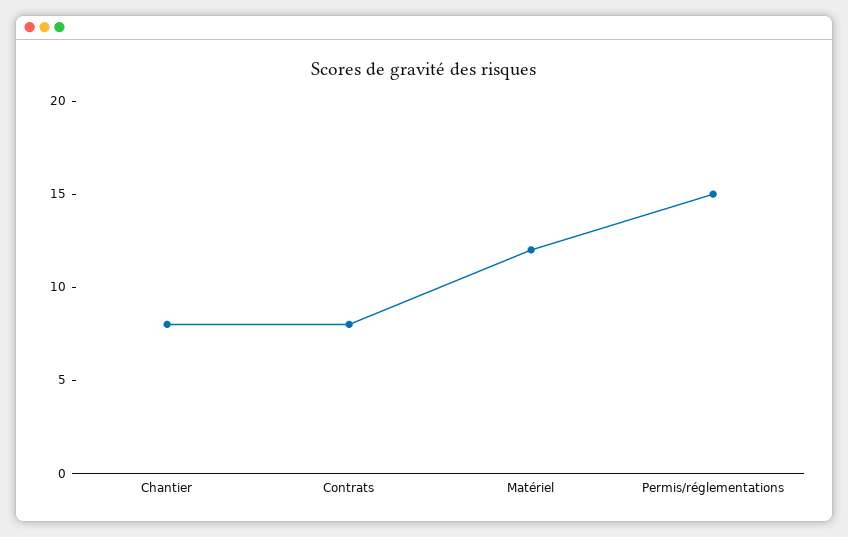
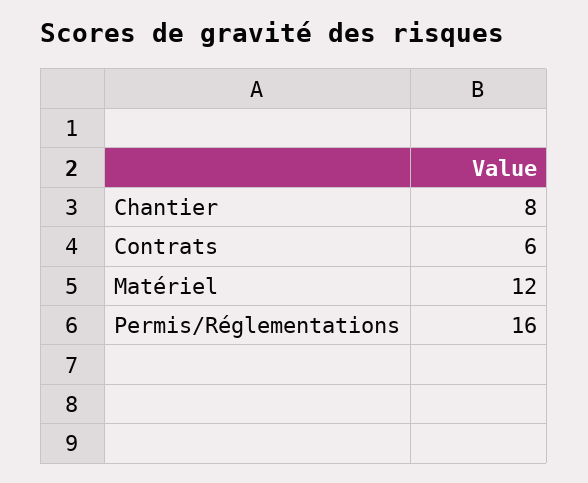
  {
    "Chantier": 8,
-   "Contrats": 8,
+   "Contrats": 6,
    "Matériel": 12,
-   "Permis/réglementations": 15
+   "Permis/réglementations": 16
  }

